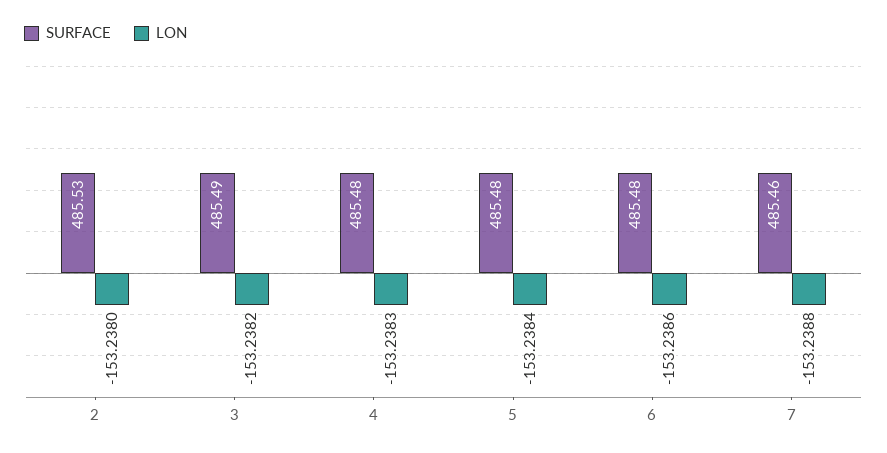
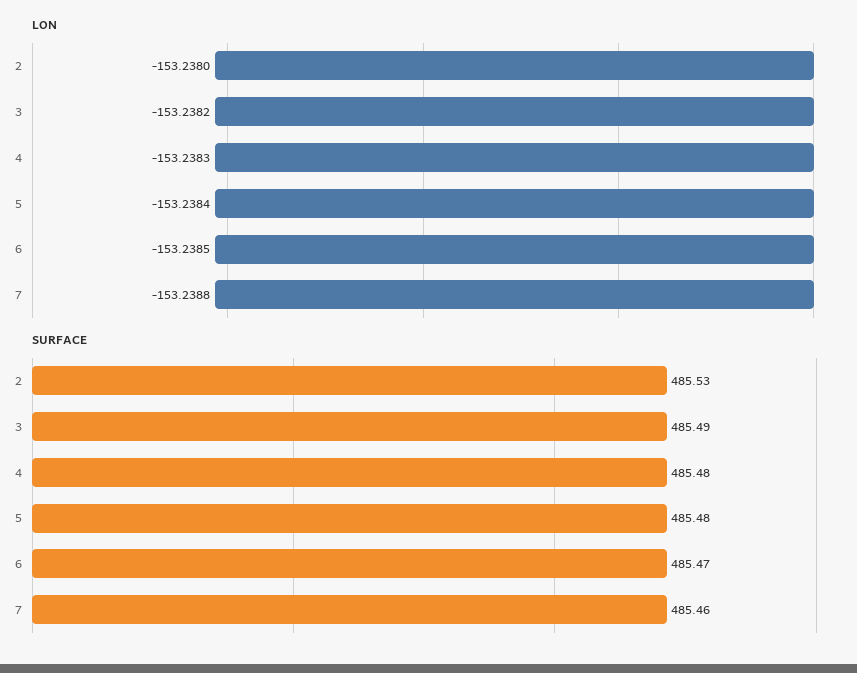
  {
    "SURFACE": {
      "2": 485.53,
      "3": 485.49,
      "4": 485.48,
      "5": 485.48,
-     "6": 485.48,
+     "6": 485.47,
      "7": 485.46
    },
    "LON": {
      "2": -153.238,
      "3": -153.2382,
      "4": -153.2383,
      "5": -153.2384,
-     "6": -153.2386,
+     "6": -153.2385,
      "7": -153.2388
    }
  }

